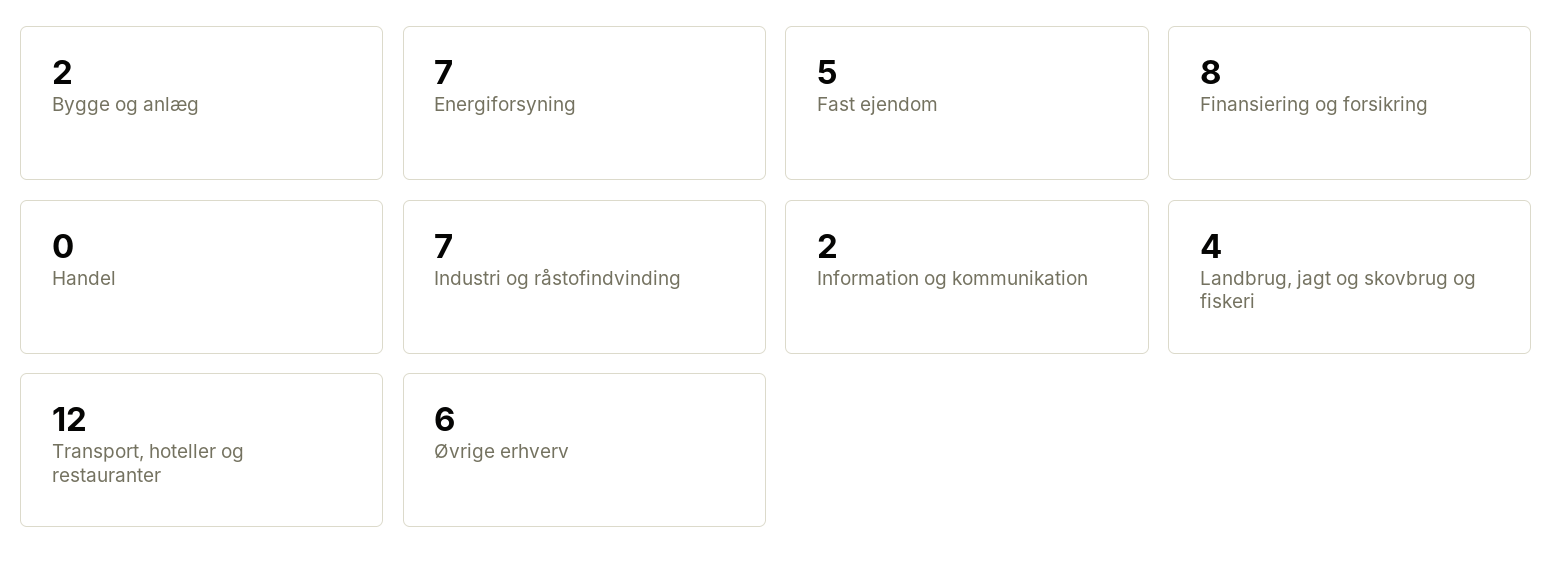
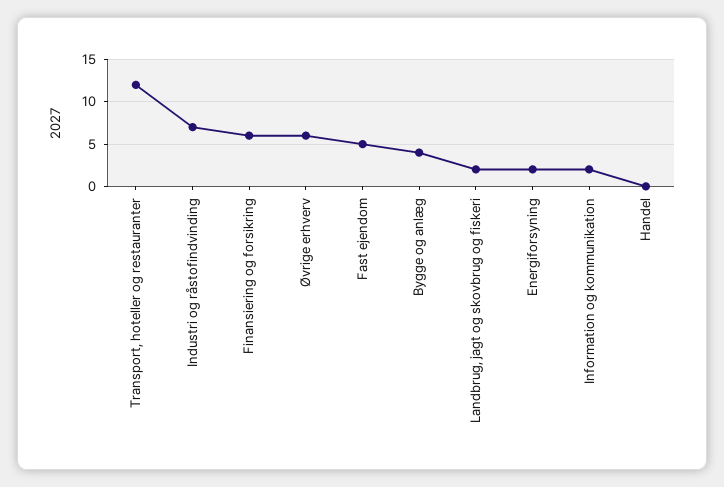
  {
-   "Bygge og anlæg": 2,
+   "Bygge og anlæg": 4,
-   "Energiforsyning": 7,
+   "Energiforsyning": 2,
    "Fast ejendom": 5,
-   "Finansiering og forsikring": 8,
+   "Finansiering og forsikring": 6,
    "Handel": 0,
    "Industri og råstofindvinding": 7,
    "Information og kommunikation": 2,
-   "Landbrug, jagt og skovbrug og fiskeri": 4,
+   "Landbrug, jagt og skovbrug og fiskeri": 2,
    "Transport, hoteller og restauranter": 12,
    "Øvrige erhverv": 6
  }

